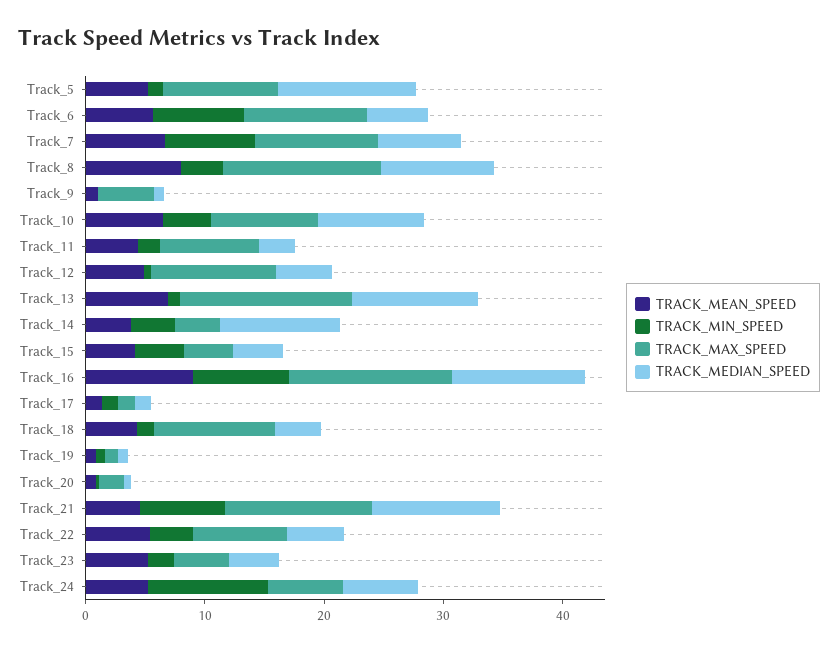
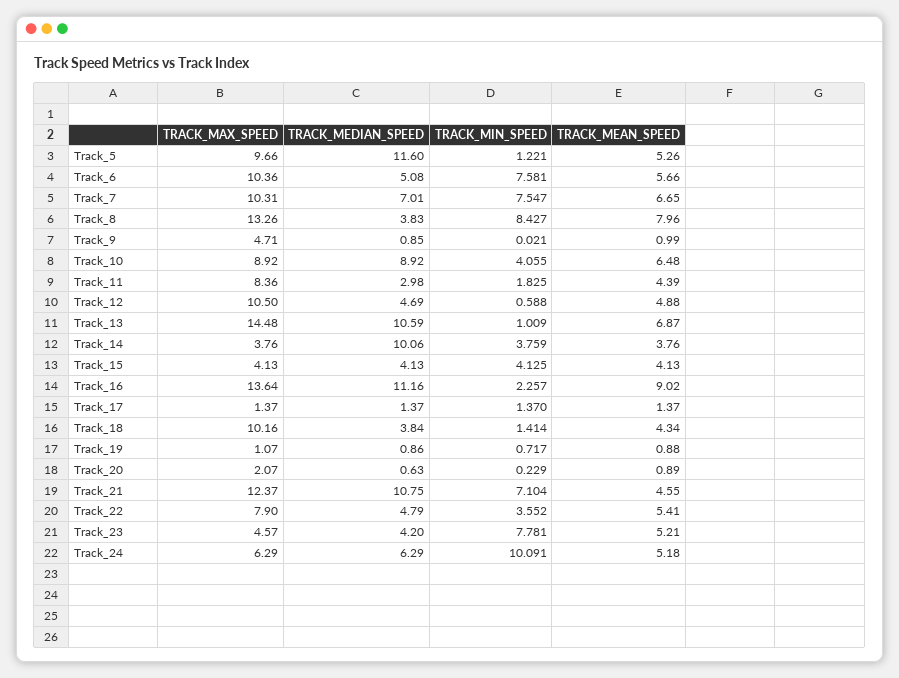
  {
    "TRACK_MEAN_SPEED": {
      "Track_5": 5.26,
      "Track_6": 5.66,
      "Track_7": 6.65,
      "Track_8": 7.96,
      "Track_9": 0.99,
      "Track_10": 6.48,
      "Track_11": 4.39,
      "Track_12": 4.88,
      "Track_13": 6.87,
      "Track_14": 3.76,
      "Track_15": 4.13,
      "Track_16": 9.02,
      "Track_17": 1.37,
      "Track_18": 4.34,
      "Track_19": 0.88,
      "Track_20": 0.89,
      "Track_21": 4.55,
      "Track_22": 5.41,
      "Track_23": 5.21,
      "Track_24": 5.18
    },
    "TRACK_MIN_SPEED": {
      "Track_5": 1.221,
      "Track_6": 7.581,
      "Track_7": 7.547,
-     "Track_8": 4,
+     "Track_8": 8.427,
      "Track_9": 0.021,
      "Track_10": 4.055,
      "Track_11": 1.825,
      "Track_12": 0.588,
      "Track_13": 1.009,
      "Track_14": 3.759,
      "Track_15": 4.125,
-     "Track_16": 8,
+     "Track_16": 2.257,
      "Track_17": 1.37,
      "Track_18": 1.414,
      "Track_19": 0.717,
      "Track_20": 0.229,
      "Track_21": 7.104,
      "Track_22": 3.552,
-     "Track_23": 2,
+     "Track_23": 7.781,
      "Track_24": 10.091
    },
    "TRACK_MAX_SPEED": {
      "Track_5": 9.66,
      "Track_6": 10.36,
      "Track_7": 10.31,
      "Track_8": 13.26,
      "Track_9": 4.71,
      "Track_10": 8.92,
      "Track_11": 8.36,
      "Track_12": 10.5,
      "Track_13": 14.48,
      "Track_14": 3.76,
      "Track_15": 4.13,
      "Track_16": 13.64,
      "Track_17": 1.37,
      "Track_18": 10.16,
      "Track_19": 1.07,
      "Track_20": 2.07,
      "Track_21": 12.37,
      "Track_22": 7.9,
      "Track_23": 4.57,
      "Track_24": 6.29
    },
    "TRACK_MEDIAN_SPEED": {
      "Track_5": 11.6,
      "Track_6": 5.08,
      "Track_7": 7.01,
-     "Track_8": 10,
+     "Track_8": 3.83,
      "Track_9": 0.85,
      "Track_10": 8.92,
      "Track_11": 2.98,
      "Track_12": 4.69,
      "Track_13": 10.59,
      "Track_14": 10.06,
      "Track_15": 4.13,
      "Track_16": 11.16,
      "Track_17": 1.37,
      "Track_18": 3.84,
      "Track_19": 0.86,
      "Track_20": 0.63,
      "Track_21": 10.75,
      "Track_22": 4.79,
      "Track_23": 4.2,
      "Track_24": 6.29
    }
  }

